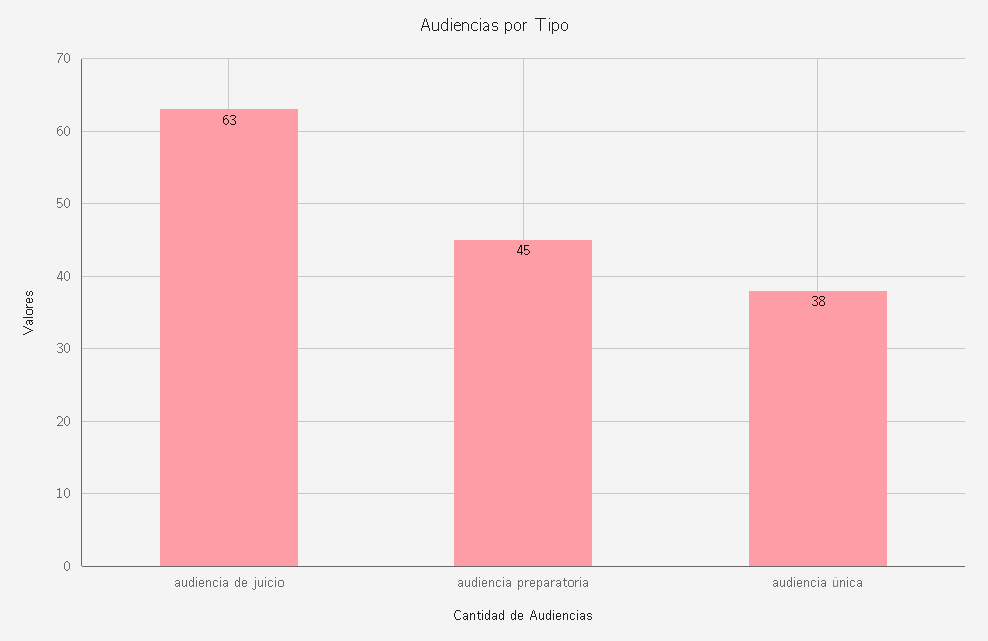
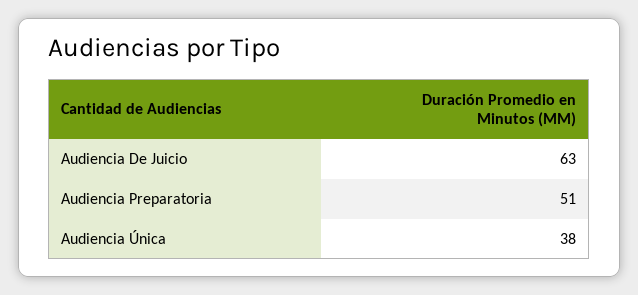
  {
    "audiencia de juicio": 63,
-   "audiencia preparatoria": 45,
+   "audiencia preparatoria": 51,
    "audiencia única": 38
  }

